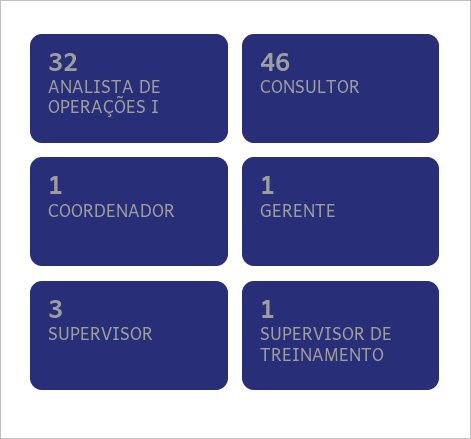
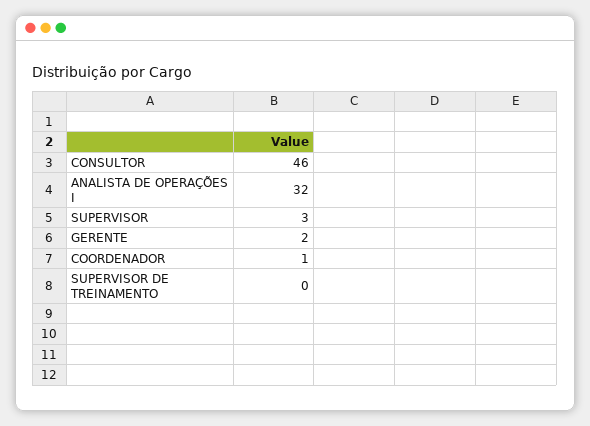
  {
    "ANALISTA DE OPERAÇÕES I": 32,
    "CONSULTOR": 46,
    "COORDENADOR": 1,
-   "GERENTE": 1,
+   "GERENTE": 2,
    "SUPERVISOR": 3,
-   "SUPERVISOR DE TREINAMENTO": 1
+   "SUPERVISOR DE TREINAMENTO": 0
  }

